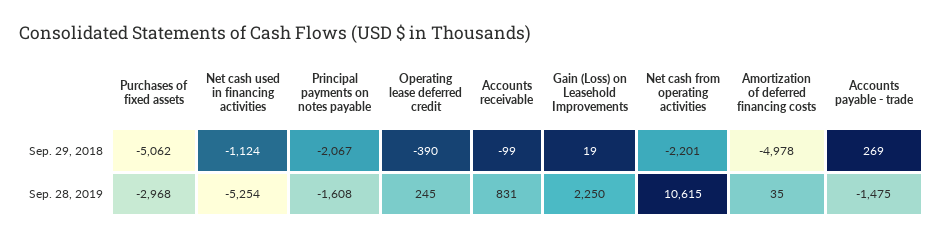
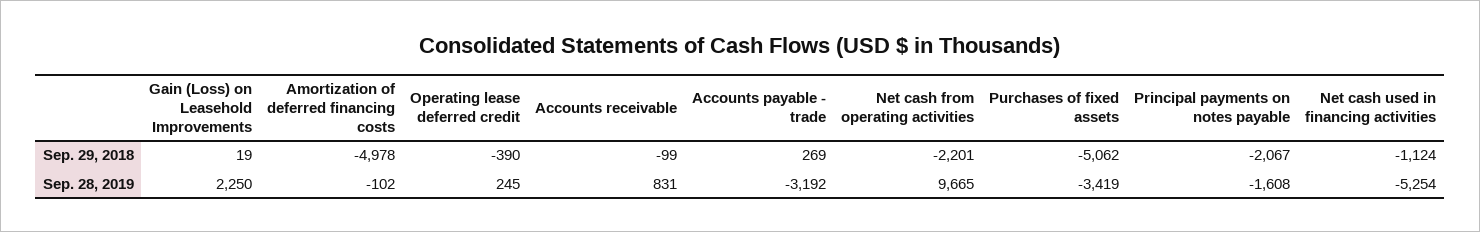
  {
    "Purchases of fixed assets": {
      "Sep. 29, 2018": -5062,
-     "Sep. 28, 2019": -2968
+     "Sep. 28, 2019": -3419
    },
    "Net cash used in financing activities": {
      "Sep. 29, 2018": -1124,
      "Sep. 28, 2019": -5254
    },
    "Principal payments on notes payable": {
      "Sep. 29, 2018": -2067,
      "Sep. 28, 2019": -1608
    },
    "Operating lease deferred credit": {
      "Sep. 29, 2018": -390,
      "Sep. 28, 2019": 245
    },
    "Accounts receivable": {
      "Sep. 29, 2018": -99,
      "Sep. 28, 2019": 831
    },
    "Gain (Loss) on Leasehold Improvements": {
      "Sep. 29, 2018": 19,
      "Sep. 28, 2019": 2250
    },
    "Net cash from operating activities": {
      "Sep. 29, 2018": -2201,
-     "Sep. 28, 2019": 10615
+     "Sep. 28, 2019": 9665
    },
    "Amortization of deferred financing costs": {
      "Sep. 29, 2018": -4978,
-     "Sep. 28, 2019": 35
+     "Sep. 28, 2019": -102
    },
    "Accounts payable - trade": {
      "Sep. 29, 2018": 269,
-     "Sep. 28, 2019": -1475
+     "Sep. 28, 2019": -3192
    }
  }

